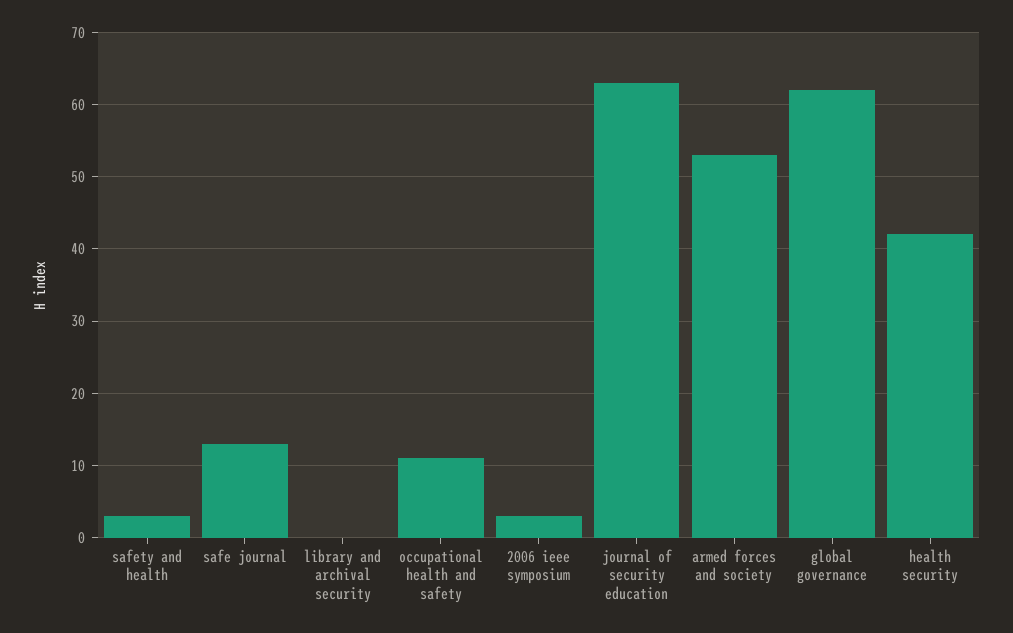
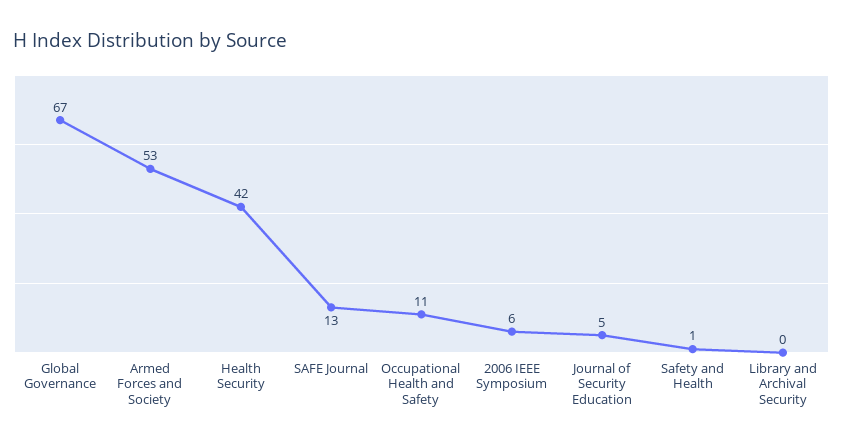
  {
-   "safety and health": 3,
+   "safety and health": 1,
    "safe journal": 13,
    "library and archival security": 0,
    "occupational health and safety": 11,
-   "2006 ieee symposium": 3,
+   "2006 ieee symposium": 6,
-   "journal of security education": 63,
+   "journal of security education": 5,
    "armed forces and society": 53,
-   "global governance": 62,
+   "global governance": 67,
    "health security": 42
  }

